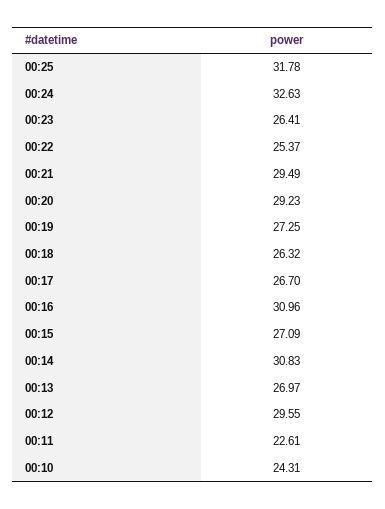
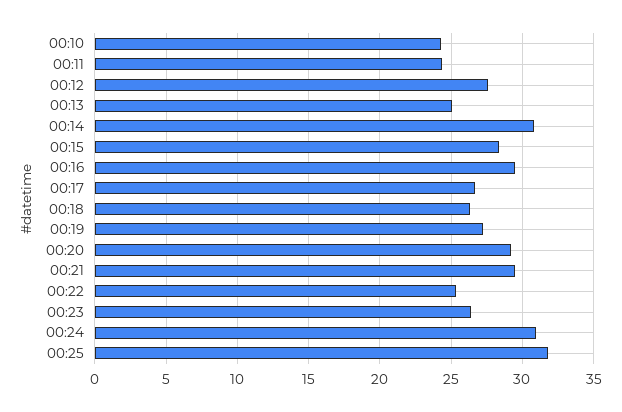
  {
    "00:25": 31.78,
-   "00:24": 32.63,
+   "00:24": 31,
    "00:23": 26.41,
    "00:22": 25.37,
    "00:21": 29.49,
    "00:20": 29.23,
    "00:19": 27.25,
    "00:18": 26.32,
    "00:17": 26.7,
-   "00:16": 30.96,
+   "00:16": 29.5,
-   "00:15": 27.09,
+   "00:15": 28.5,
    "00:14": 30.83,
-   "00:13": 26.97,
+   "00:13": 25,
-   "00:12": 29.55,
+   "00:12": 27.5,
-   "00:11": 22.61,
+   "00:11": 24.5,
    "00:10": 24.31
  }

